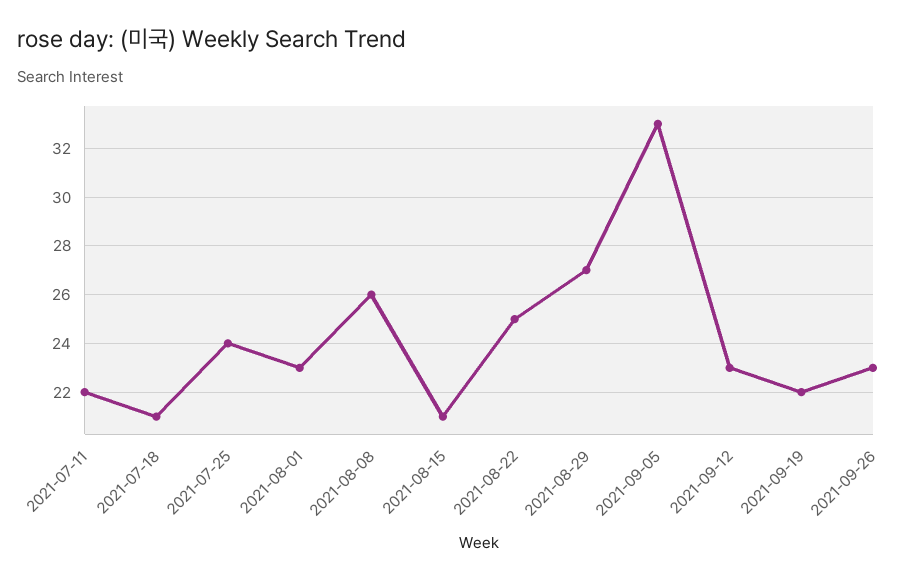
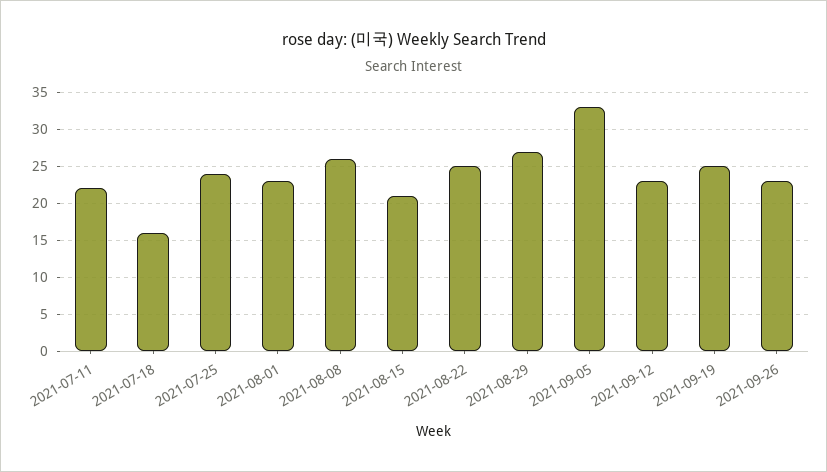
  {
    "2021-07-11": 22,
-   "2021-07-18": 21,
+   "2021-07-18": 16,
    "2021-07-25": 24,
    "2021-08-01": 23,
    "2021-08-08": 26,
    "2021-08-15": 21,
    "2021-08-22": 25,
    "2021-08-29": 27,
    "2021-09-05": 33,
    "2021-09-12": 23,
-   "2021-09-19": 22,
+   "2021-09-19": 25,
    "2021-09-26": 23
  }

